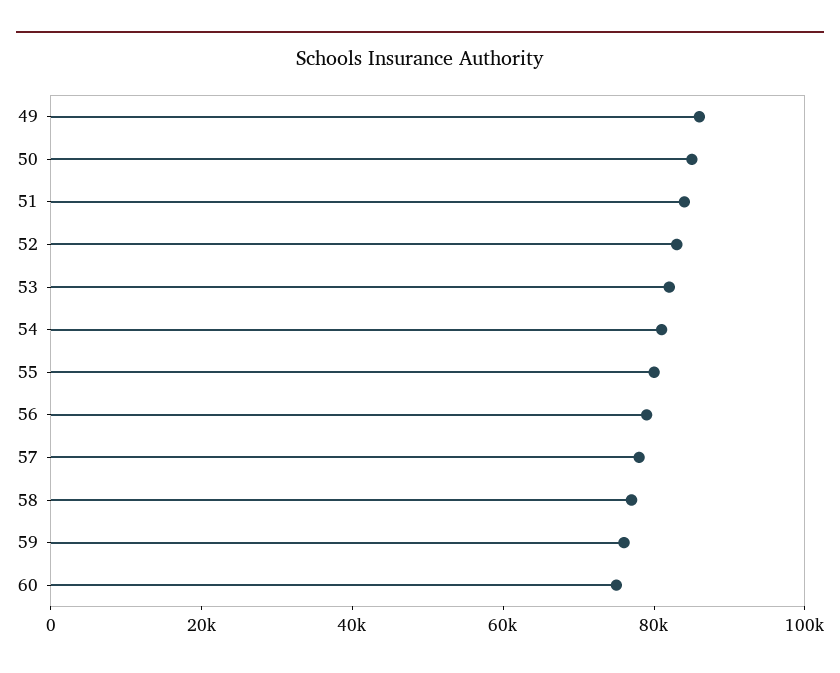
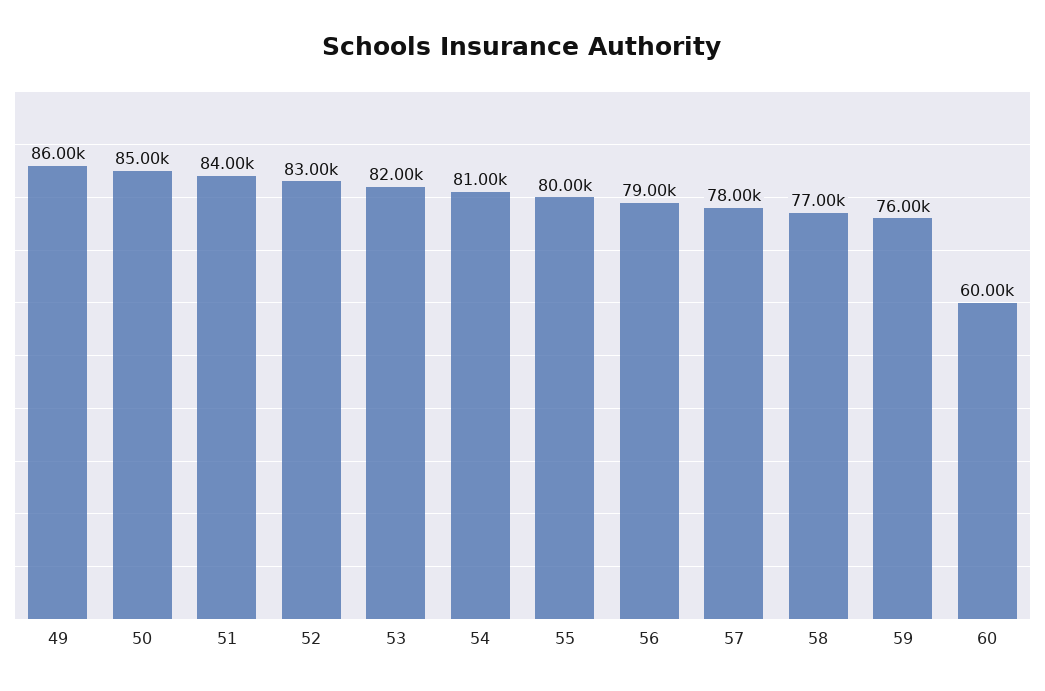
  {
    "49": 86000,
    "50": 85000,
    "51": 84000,
    "52": 83000,
    "53": 82000,
    "54": 81000,
    "55": 80000,
    "56": 79000,
    "57": 78000,
    "58": 77000,
    "59": 76000,
-   "60": 75000
+   "60": 60000
  }

